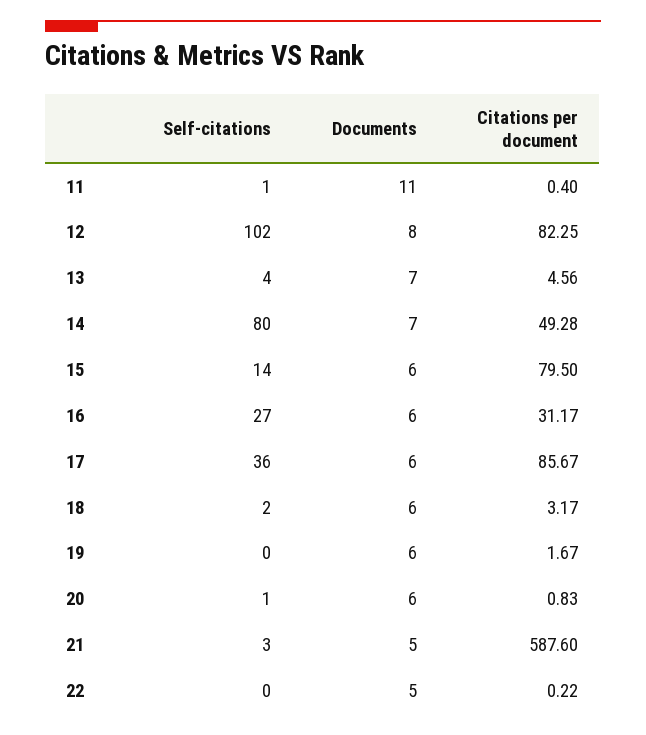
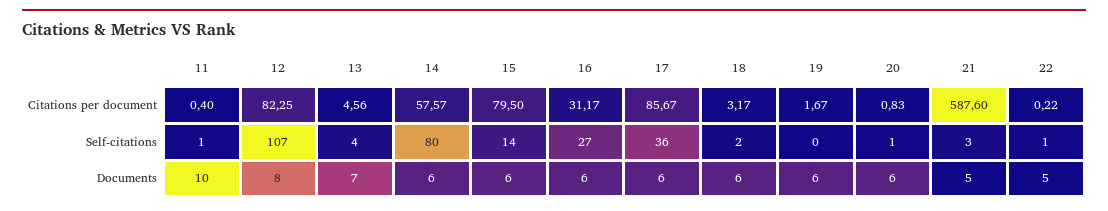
  {
    "Self-citations": {
      "11": 1,
-     "12": 102,
+     "12": 107,
      "13": 4,
      "14": 80,
      "15": 14,
      "16": 27,
      "17": 36,
      "18": 2,
      "19": 0,
      "20": 1,
      "21": 3,
-     "22": 0
+     "22": 1
    },
    "Documents": {
-     "11": 11,
+     "11": 10,
      "12": 8,
      "13": 7,
-     "14": 7,
+     "14": 6,
      "15": 6,
      "16": 6,
      "17": 6,
      "18": 6,
      "19": 6,
      "20": 6,
      "21": 5,
      "22": 5
    },
    "Citations per document": {
      "11": 0.4,
      "12": 82.25,
      "13": 4.56,
-     "14": 49.28,
+     "14": 57.57,
      "15": 79.5,
      "16": 31.17,
      "17": 85.67,
      "18": 3.17,
      "19": 1.67,
      "20": 0.83,
      "21": 587.6,
      "22": 0.22
    }
  }

